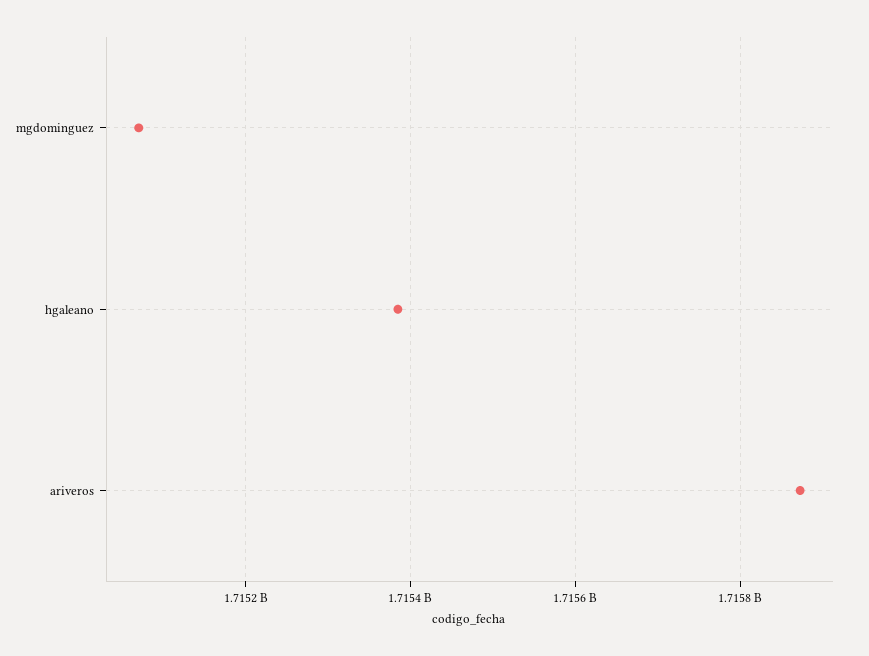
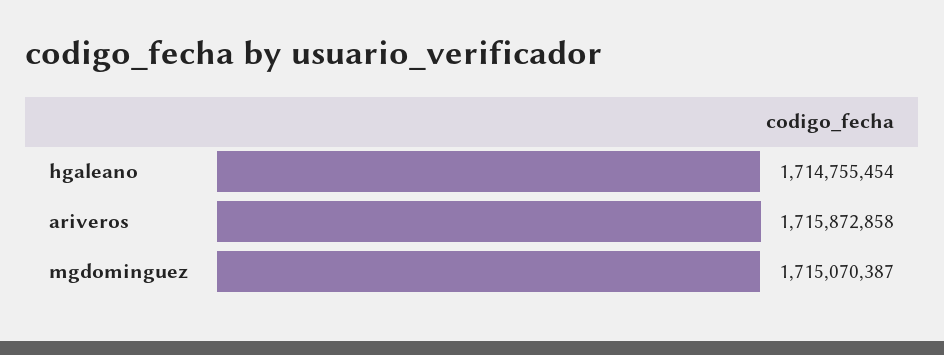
  {
    "mgdominguez": 1715070387,
-   "hgaleano": 1715380000,
+   "hgaleano": 1714755454,
    "ariveros": 1715872858
  }

